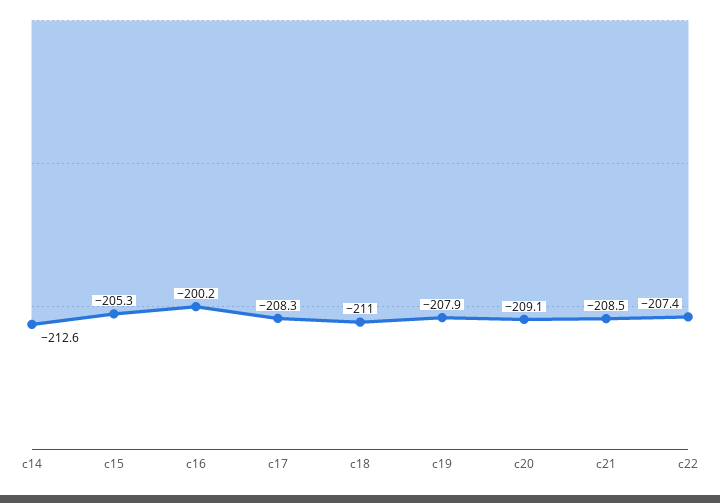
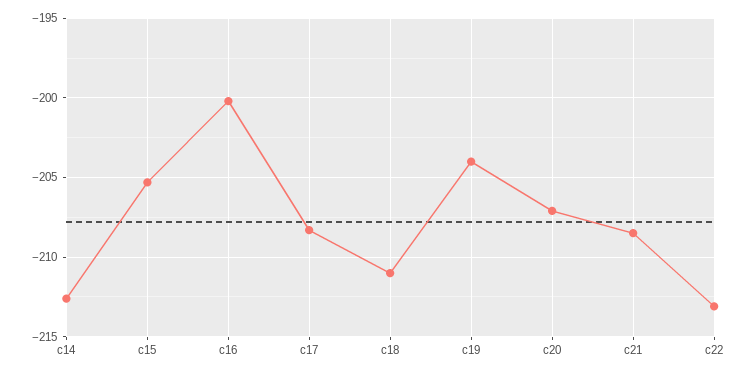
  {
    "c14": -212.6,
    "c15": -205.3,
    "c16": -200.2,
    "c17": -208.3,
    "c18": -211,
-   "c19": -207.9,
+   "c19": -204,
-   "c20": -209.1,
+   "c20": -207,
    "c21": -208.5,
-   "c22": -207.4
+   "c22": -213
  }

